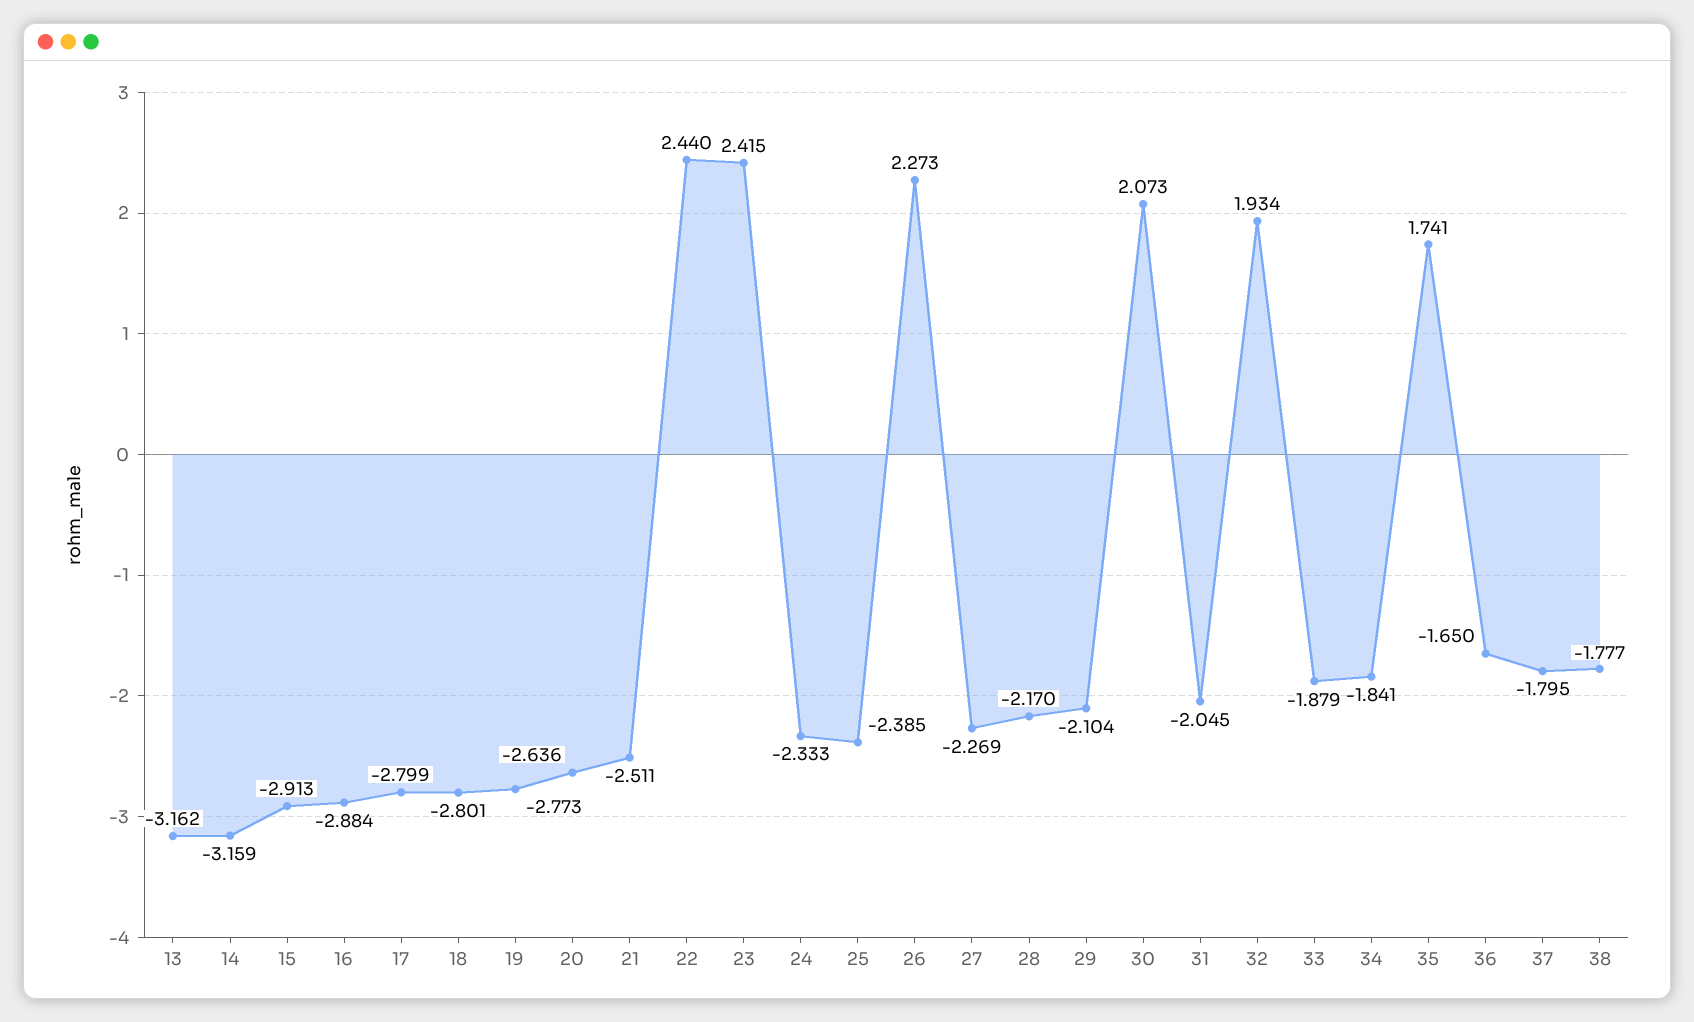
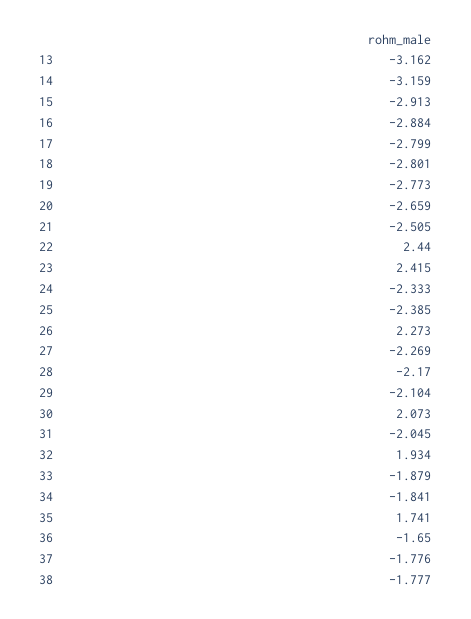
  {
    "13": -3.162,
    "14": -3.159,
    "15": -2.913,
    "16": -2.884,
    "17": -2.799,
    "18": -2.801,
    "19": -2.773,
-   "20": -2.636,
+   "20": -2.659,
-   "21": -2.511,
+   "21": -2.505,
    "22": 2.44,
    "23": 2.415,
    "24": -2.333,
    "25": -2.385,
    "26": 2.273,
    "27": -2.269,
    "28": -2.17,
    "29": -2.104,
    "30": 2.073,
    "31": -2.045,
    "32": 1.934,
    "33": -1.879,
    "34": -1.841,
    "35": 1.741,
    "36": -1.65,
-   "37": -1.795,
+   "37": -1.776,
    "38": -1.777
  }

